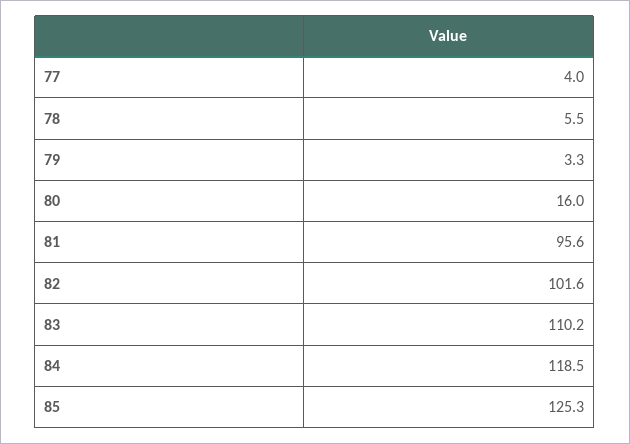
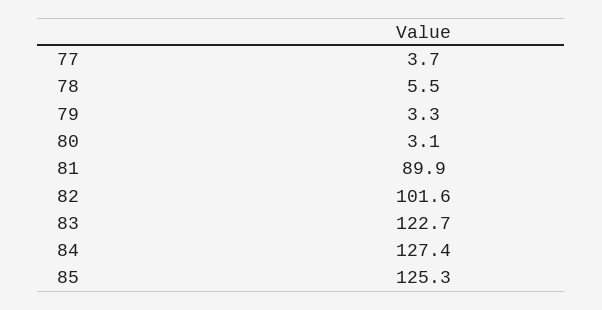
  {
-   "77": 4,
+   "77": 3.7,
    "78": 5.5,
    "79": 3.3,
-   "80": 16,
+   "80": 3.1,
-   "81": 95.6,
+   "81": 89.9,
    "82": 101.6,
-   "83": 110.2,
+   "83": 122.7,
-   "84": 118.5,
+   "84": 127.4,
    "85": 125.3
  }

